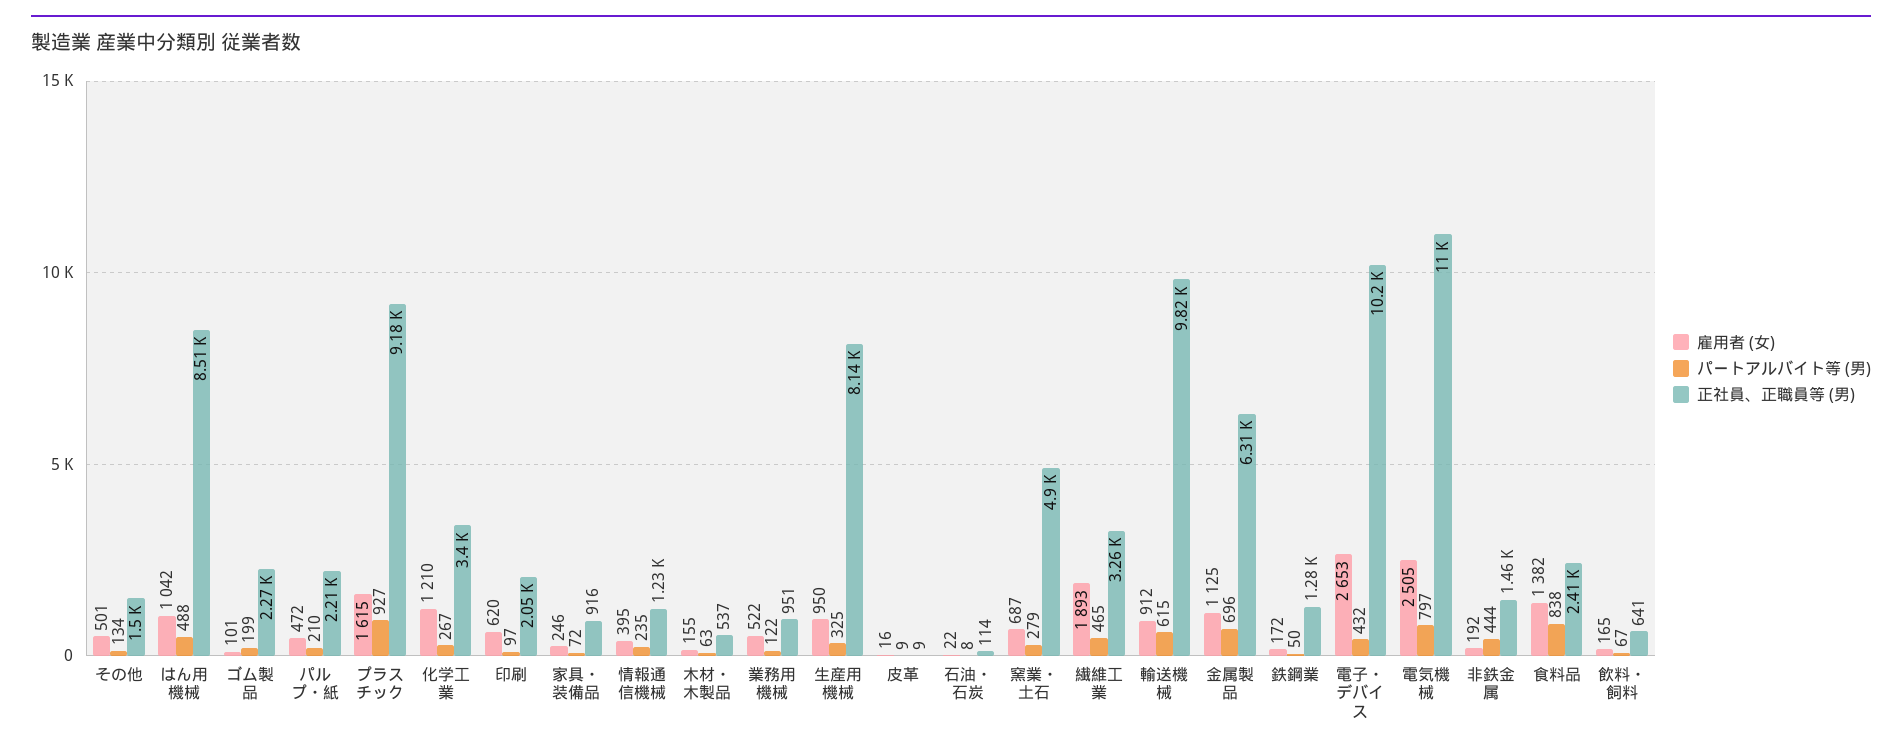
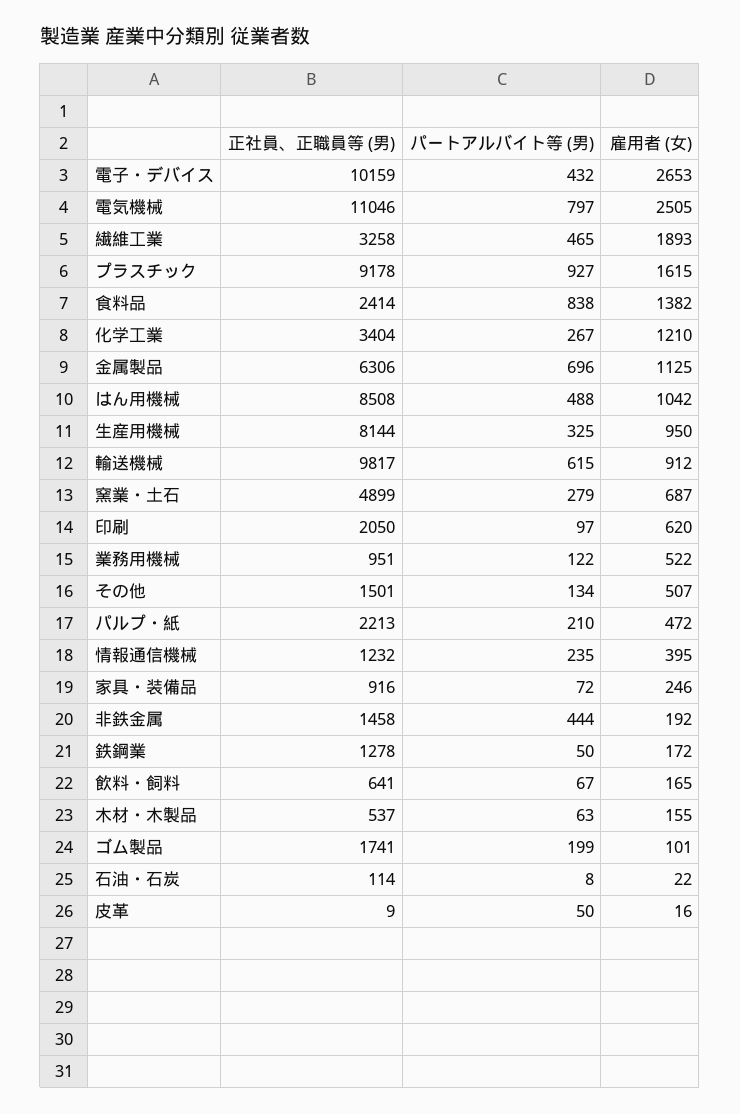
  {
    "雇用者 (女)": {
-     "その他": 501,
+     "その他": 507,
      "はん用機械": 1042,
      "ゴム製品": 101,
      "パルプ・紙": 472,
      "プラスチック": 1615,
      "化学工業": 1210,
      "印刷": 620,
      "家具・装備品": 246,
      "情報通信機械": 395,
      "木材・木製品": 155,
      "業務用機械": 522,
      "生産用機械": 950,
      "皮革": 16,
      "石油・石炭": 22,
      "窯業・土石": 687,
      "繊維工業": 1893,
      "輸送機械": 912,
      "金属製品": 1125,
      "鉄鋼業": 172,
      "電子・デバイス": 2653,
      "電気機械": 2505,
      "非鉄金属": 192,
      "食料品": 1382,
      "飲料・飼料": 165
    },
    "パートアルバイト等 (男)": {
      "その他": 134,
      "はん用機械": 488,
      "ゴム製品": 199,
      "パルプ・紙": 210,
      "プラスチック": 927,
      "化学工業": 267,
      "印刷": 97,
      "家具・装備品": 72,
      "情報通信機械": 235,
      "木材・木製品": 63,
      "業務用機械": 122,
      "生産用機械": 325,
-     "皮革": 9,
+     "皮革": 50,
      "石油・石炭": 8,
      "窯業・土石": 279,
      "繊維工業": 465,
      "輸送機械": 615,
      "金属製品": 696,
      "鉄鋼業": 50,
      "電子・デバイス": 432,
      "電気機械": 797,
      "非鉄金属": 444,
      "食料品": 838,
      "飲料・飼料": 67
    },
    "正社員、正職員等 (男)": {
      "その他": 1501,
      "はん用機械": 8508,
-     "ゴム製品": 2270,
+     "ゴム製品": 1741,
      "パルプ・紙": 2213,
      "プラスチック": 9178,
      "化学工業": 3404,
      "印刷": 2050,
      "家具・装備品": 916,
      "情報通信機械": 1232,
      "木材・木製品": 537,
      "業務用機械": 951,
      "生産用機械": 8144,
      "皮革": 9,
      "石油・石炭": 114,
      "窯業・土石": 4899,
      "繊維工業": 3258,
      "輸送機械": 9817,
      "金属製品": 6306,
      "鉄鋼業": 1278,
      "電子・デバイス": 10159,
      "電気機械": 11046,
      "非鉄金属": 1458,
      "食料品": 2414,
      "飲料・飼料": 641
    }
  }

